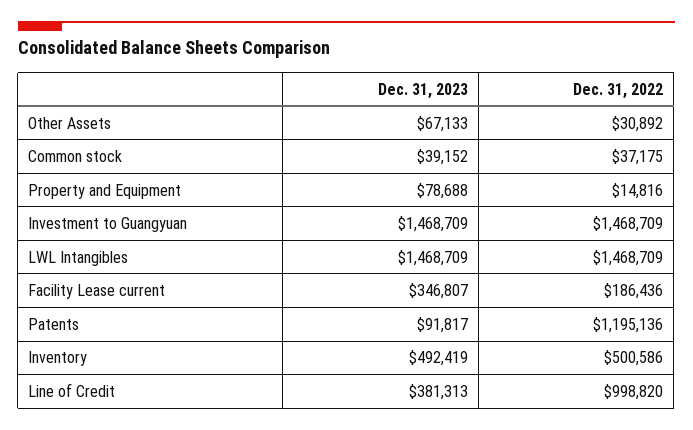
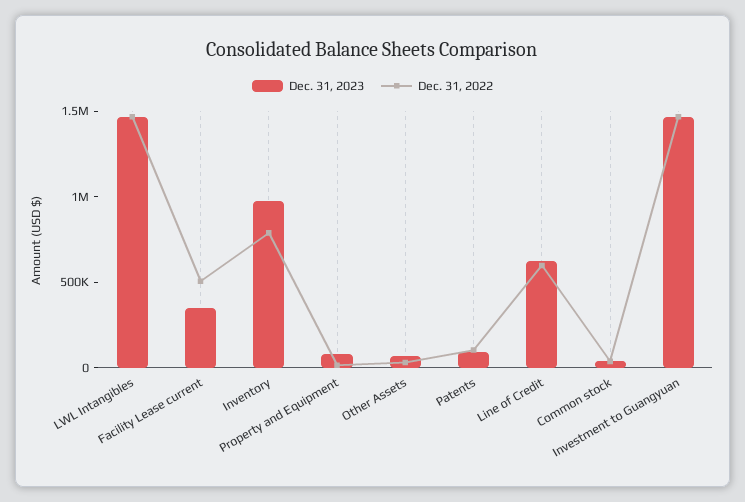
  {
    "Dec. 31, 2023": {
      "Other Assets": 67133,
      "Common stock": 39152,
      "Property and Equipment": 78688,
      "Investment to Guangyuan": 1468709,
      "LWL Intangibles": 1468709,
      "Facility Lease current": 346807,
      "Patents": 91817,
-     "Inventory": 492419,
+     "Inventory": 1000000,
-     "Line of Credit": 381313
+     "Line of Credit": 600000
    },
    "Dec. 31, 2022": {
      "Other Assets": 30892,
      "Common stock": 37175,
      "Property and Equipment": 14816,
      "Investment to Guangyuan": 1468709,
      "LWL Intangibles": 1468709,
-     "Facility Lease current": 186436,
+     "Facility Lease current": 500000,
-     "Patents": 1195136,
+     "Patents": 100000,
-     "Inventory": 500586,
+     "Inventory": 800000,
-     "Line of Credit": 998820
+     "Line of Credit": 600000
    }
  }

